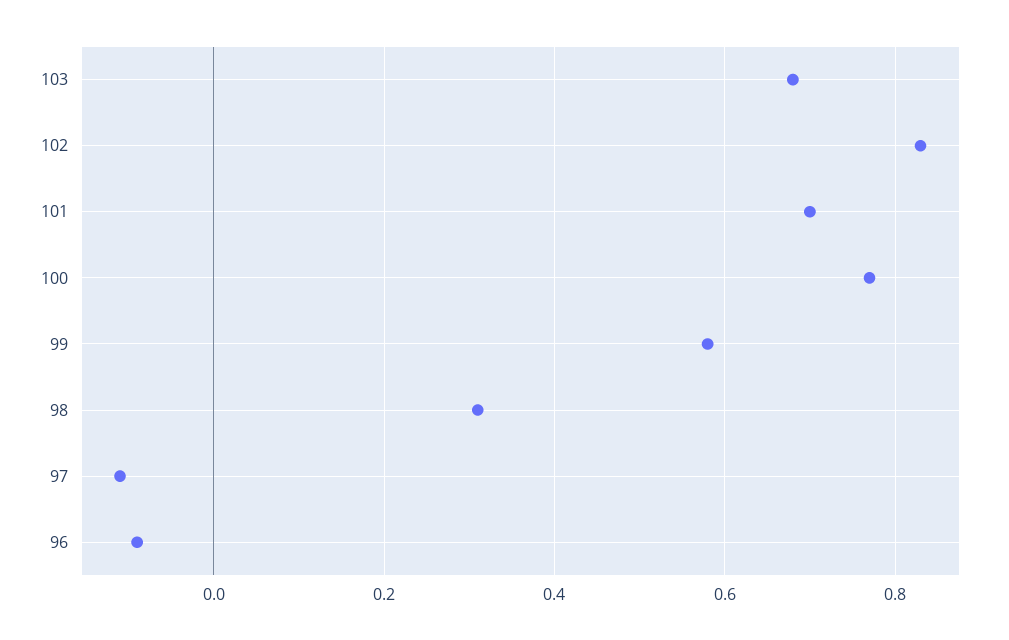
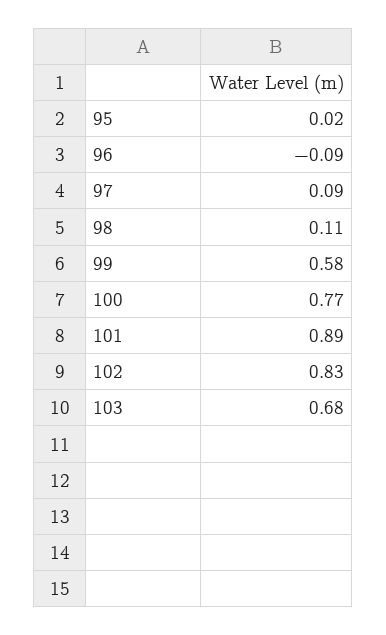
  {
    "103": 0.68,
    "102": 0.83,
-   "101": 0.7,
+   "101": 0.89,
    "100": 0.77,
    "99": 0.58,
-   "98": 0.3,
+   "98": 0.11,
-   "97": -0.1,
+   "97": 0.09,
-   "96": -0.09
+   "96": -0.09,
+   "95": 0.02
  }

